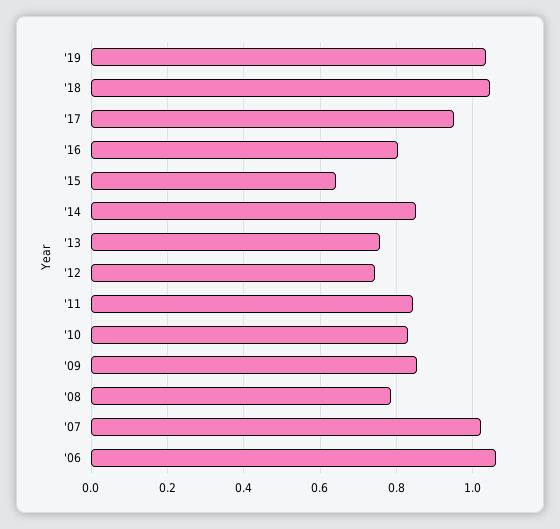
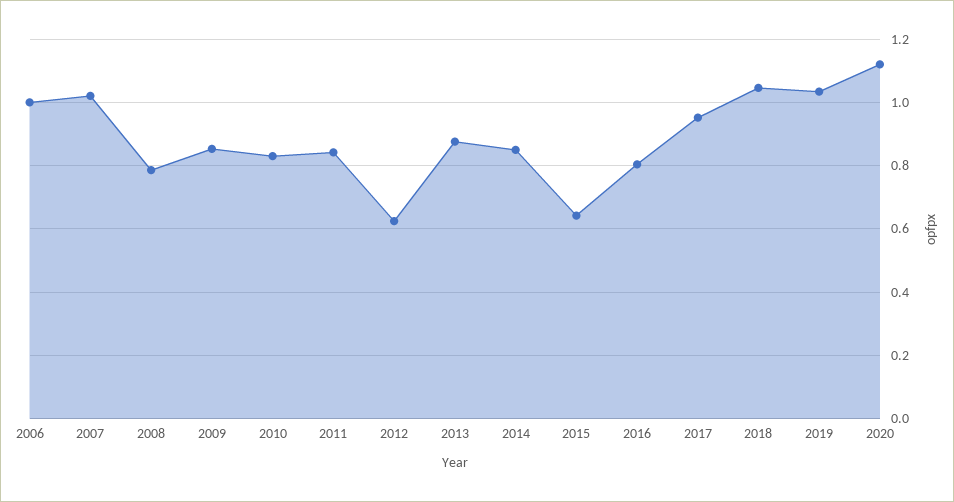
  {
    "'19": 1.04,
    "'18": 1.04,
    "'17": 0.96,
    "'16": 0.8,
    "'15": 0.64,
    "'14": 0.86,
-   "'13": 0.76,
+   "'13": 0.88,
-   "'12": 0.74,
+   "'12": 0.62,
    "'11": 0.84,
    "'10": 0.84,
    "'09": 0.86,
    "'08": 0.78,
    "'07": 1.02,
-   "'06": 1.06
+   "'06": 1,
+   "2020": 1.12
  }

